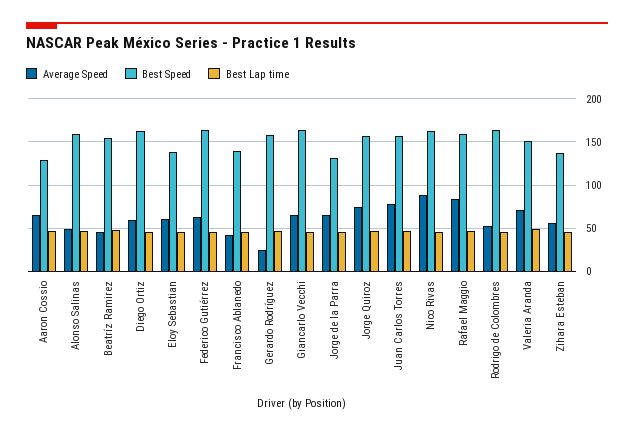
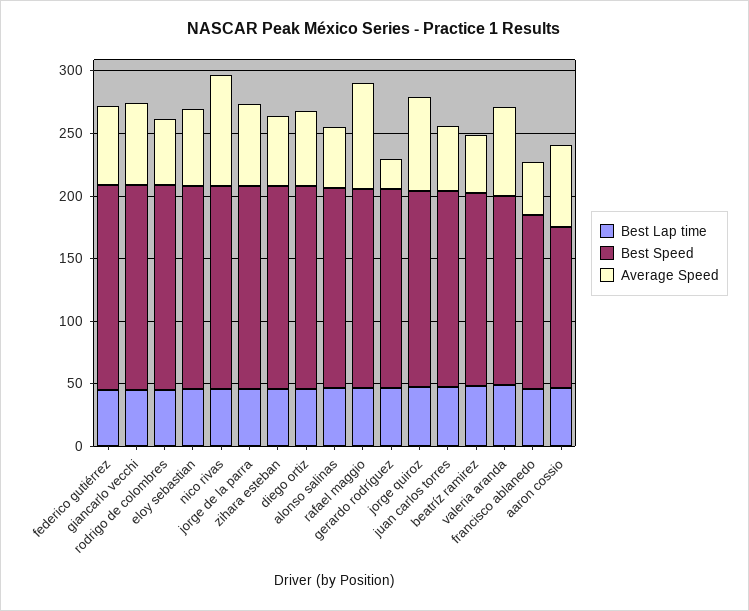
  {
    "Average Speed": {
      "Aaron Cossio": 70,
      "Alonso Salinas": 50,
      "Beatríz Ramirez": 50,
      "Diego Ortiz": 60,
      "Eloy Sebastian": 60,
      "Federico Gutiérrez": 60,
      "Francisco Ablanedo": 40,
      "Gerardo Rodríguez": 20,
      "Giancarlo Vecchi": 70,
      "Jorge de la Parra": 70,
      "Jorge Quiroz": 80,
-     "Juan Carlos Torres": 80,
+     "Juan Carlos Torres": 50,
      "Nico Rivas": 90,
      "Rafael Maggio": 80,
      "Rodrigo de Colombres": 50,
      "Valeria Aranda": 70,
      "Zihara Esteban": 60
    },
    "Best Speed": {
      "Aaron Cossio": 130,
      "Alonso Salinas": 160,
      "Beatríz Ramirez": 150,
      "Diego Ortiz": 160,
-     "Eloy Sebastian": 140,
+     "Eloy Sebastian": 160,
      "Federico Gutiérrez": 160,
      "Francisco Ablanedo": 140,
      "Gerardo Rodríguez": 160,
      "Giancarlo Vecchi": 160,
-     "Jorge de la Parra": 130,
+     "Jorge de la Parra": 160,
      "Jorge Quiroz": 160,
      "Juan Carlos Torres": 160,
      "Nico Rivas": 160,
      "Rafael Maggio": 160,
      "Rodrigo de Colombres": 160,
      "Valeria Aranda": 150,
-     "Zihara Esteban": 140
+     "Zihara Esteban": 160
    },
    "Best Lap time": {
      "Aaron Cossio": 50,
      "Alonso Salinas": 50,
      "Beatríz Ramirez": 50,
      "Diego Ortiz": 50,
      "Eloy Sebastian": 50,
      "Federico Gutiérrez": 50,
      "Francisco Ablanedo": 50,
      "Gerardo Rodríguez": 50,
      "Giancarlo Vecchi": 50,
      "Jorge de la Parra": 50,
      "Jorge Quiroz": 50,
      "Juan Carlos Torres": 50,
      "Nico Rivas": 50,
      "Rafael Maggio": 50,
      "Rodrigo de Colombres": 50,
      "Valeria Aranda": 50,
      "Zihara Esteban": 50
    }
  }

